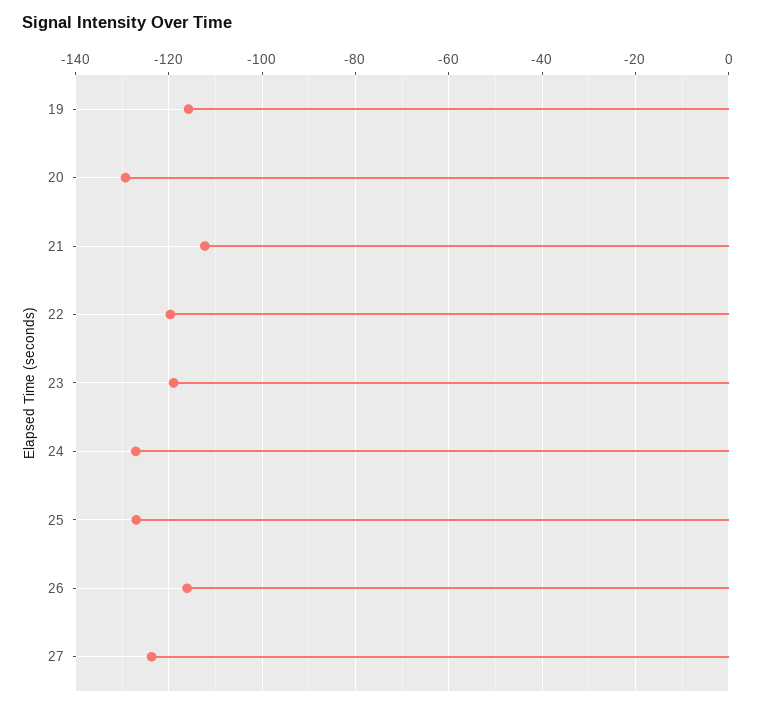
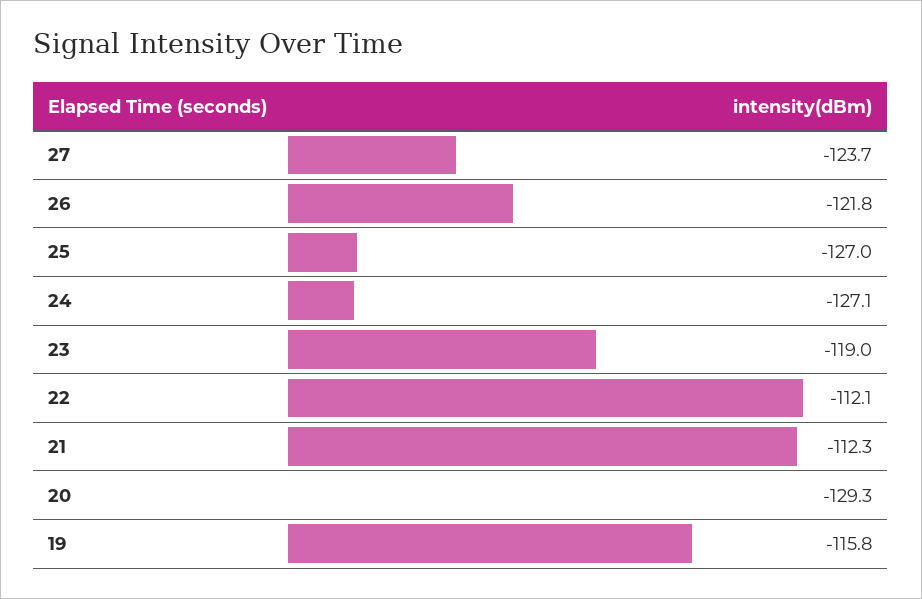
  {
    "19": -115.8,
    "20": -129.3,
    "21": -112.3,
-   "22": -120,
+   "22": -112.1,
    "23": -119,
    "24": -127.1,
    "25": -127,
-   "26": -116,
+   "26": -121.8,
    "27": -123.7
  }

